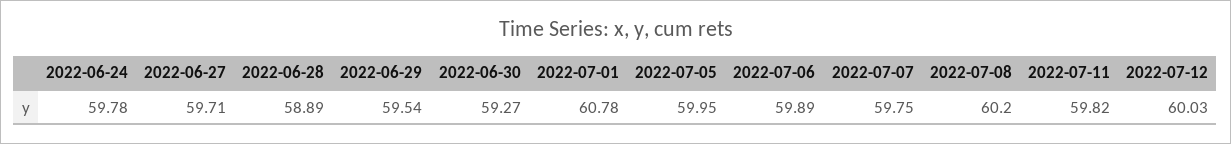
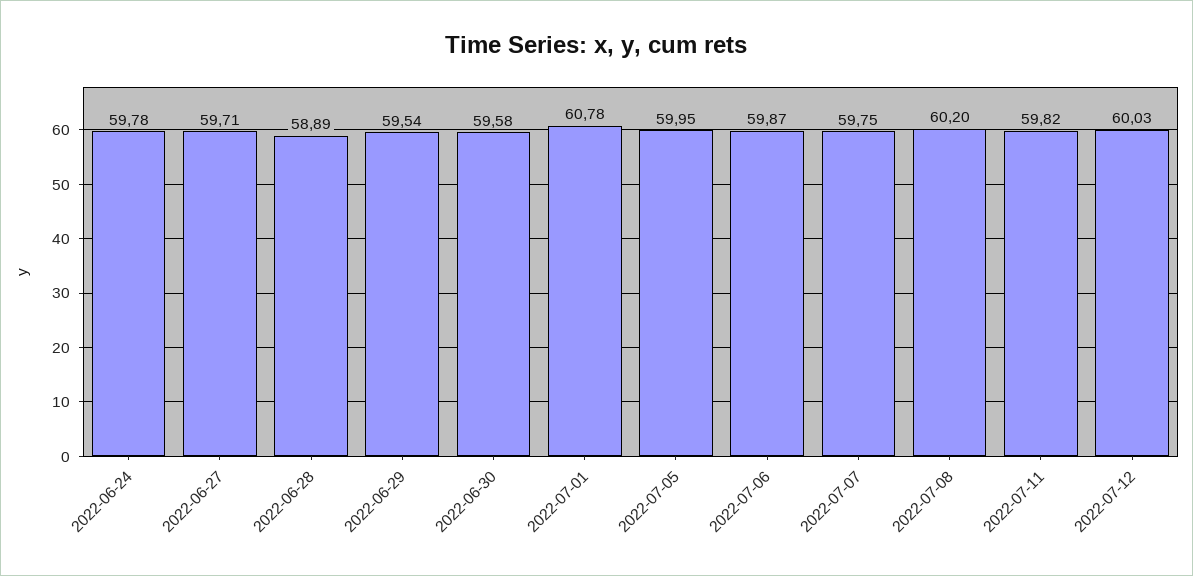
  {
    "2022-06-24": 59.78,
    "2022-06-27": 59.71,
    "2022-06-28": 58.89,
    "2022-06-29": 59.54,
-   "2022-06-30": 59.27,
+   "2022-06-30": 59.58,
    "2022-07-01": 60.78,
    "2022-07-05": 59.95,
-   "2022-07-06": 59.89,
+   "2022-07-06": 59.87,
    "2022-07-07": 59.75,
    "2022-07-08": 60.2,
    "2022-07-11": 59.82,
    "2022-07-12": 60.03
  }

